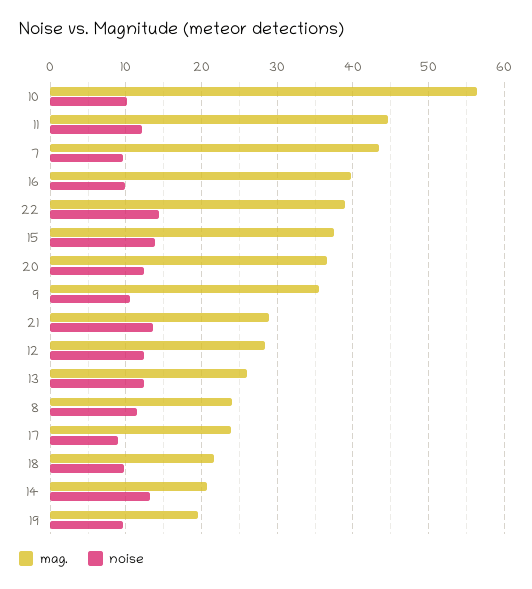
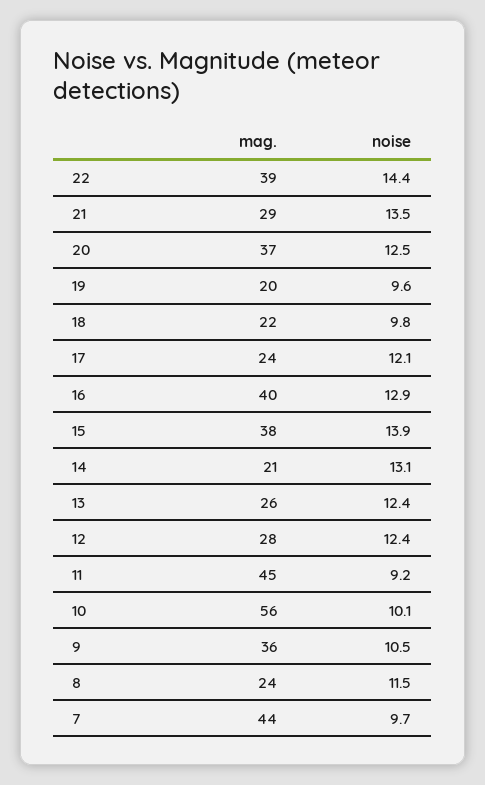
  {
    "mag.": {
      "10": 56,
      "11": 45,
      "7": 44,
      "16": 40,
      "22": 39,
      "15": 38,
      "20": 37,
      "9": 36,
      "21": 29,
      "12": 28,
      "13": 26,
      "8": 24,
      "17": 24,
      "18": 22,
      "14": 21,
      "19": 20
    },
    "noise": {
      "10": 10.1,
-     "11": 12,
+     "11": 9.2,
      "7": 9.7,
-     "16": 10,
+     "16": 12.9,
      "22": 14.4,
      "15": 13.9,
      "20": 12.5,
      "9": 10.5,
      "21": 13.5,
      "12": 12.4,
      "13": 12.4,
      "8": 11.5,
-     "17": 9,
+     "17": 12.1,
      "18": 9.8,
      "14": 13.1,
      "19": 9.6
    }
  }

